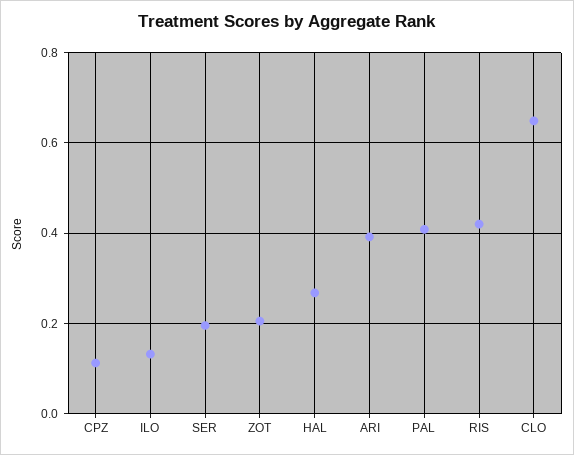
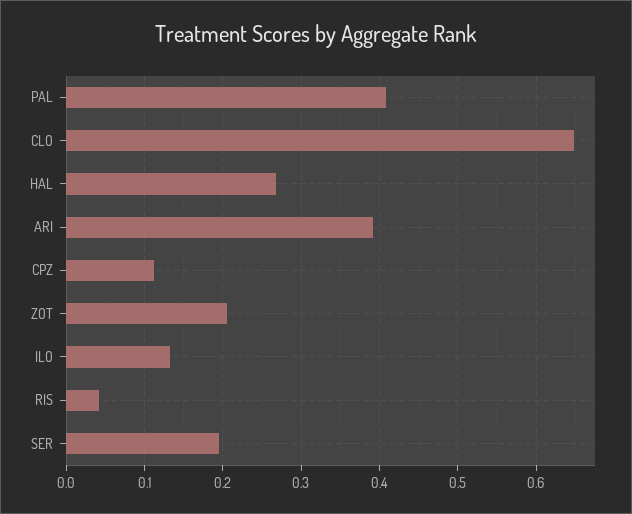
  {
    "CPZ": 0.11,
    "ILO": 0.13,
    "SER": 0.2,
    "ZOT": 0.21,
    "HAL": 0.27,
    "ARI": 0.39,
    "PAL": 0.41,
-   "RIS": 0.42,
+   "RIS": 0.04,
    "CLO": 0.65
  }

